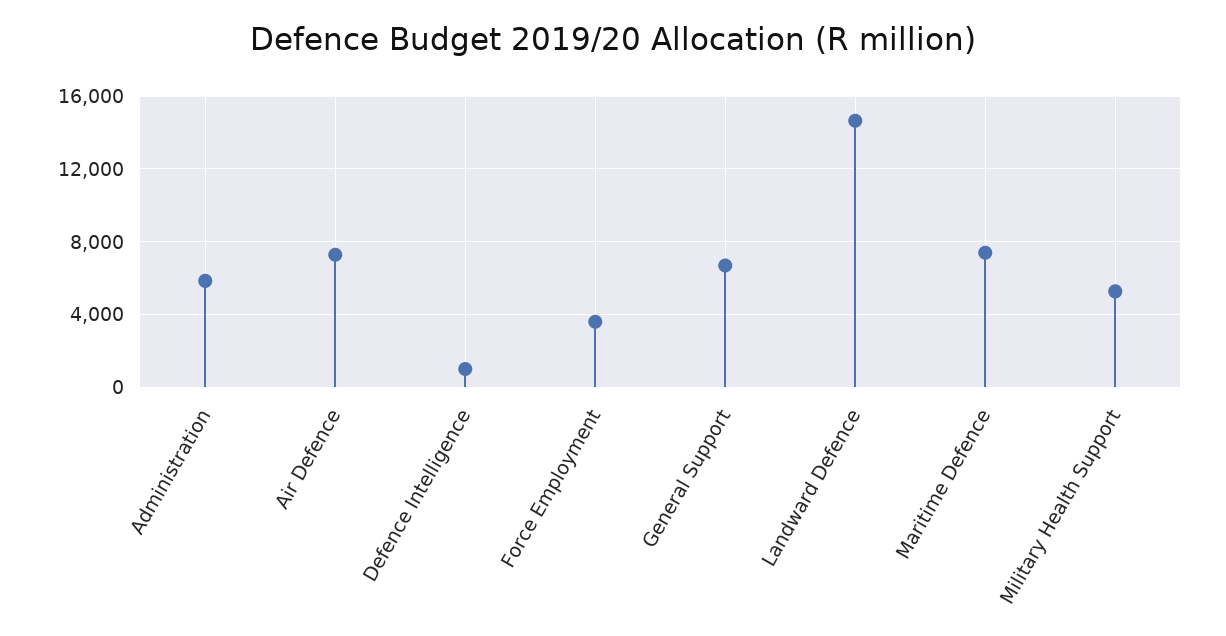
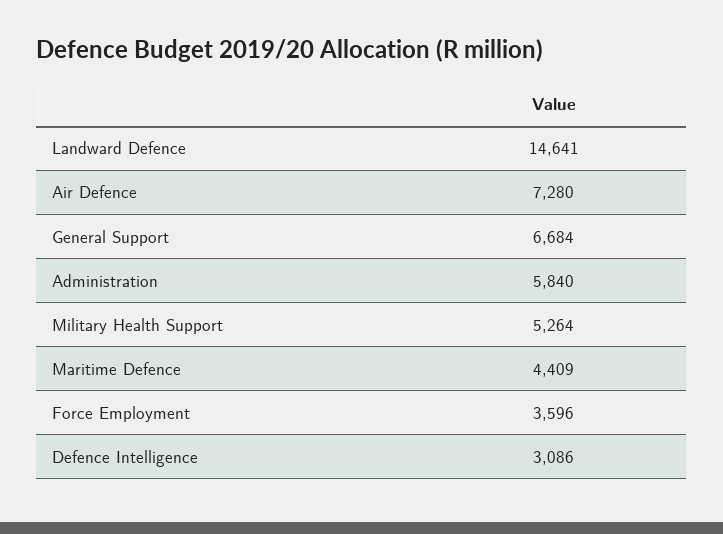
  {
    "Administration": 5840,
    "Air Defence": 7280,
-   "Defence Intelligence": 1000,
+   "Defence Intelligence": 3086,
    "Force Employment": 3596,
    "General Support": 6684,
    "Landward Defence": 14641,
-   "Maritime Defence": 7500,
+   "Maritime Defence": 4409,
    "Military Health Support": 5264
  }

